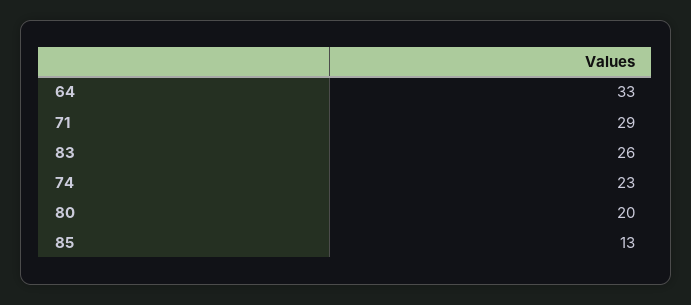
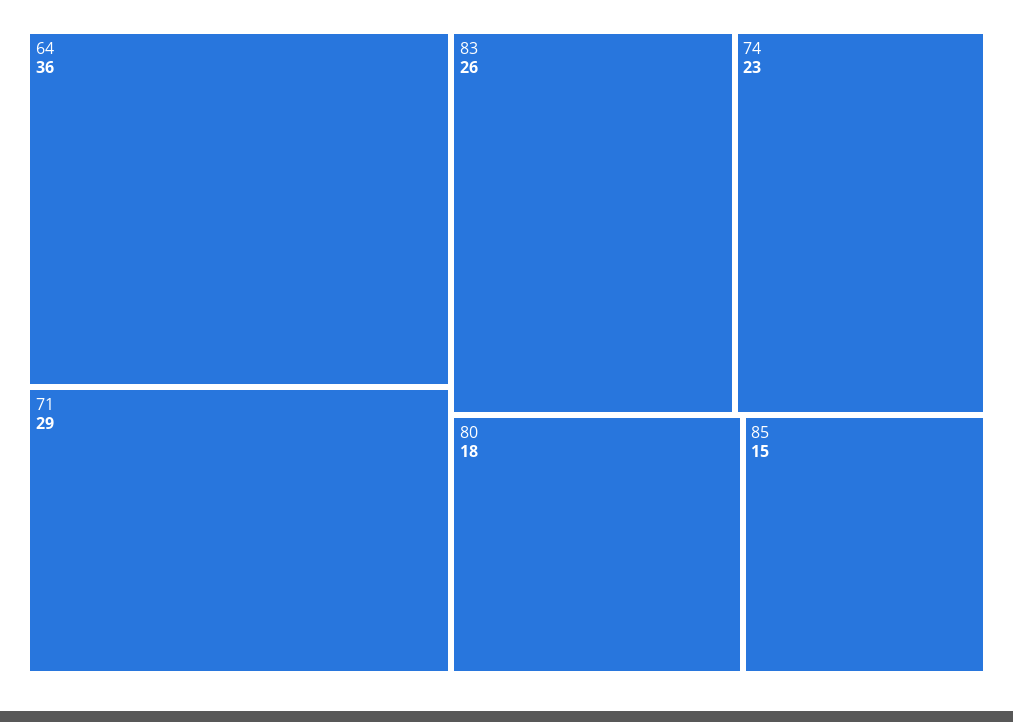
  {
-   "64": 33,
+   "64": 36,
    "71": 29,
    "83": 26,
    "74": 23,
-   "80": 20,
+   "80": 18,
-   "85": 13
+   "85": 15
  }

